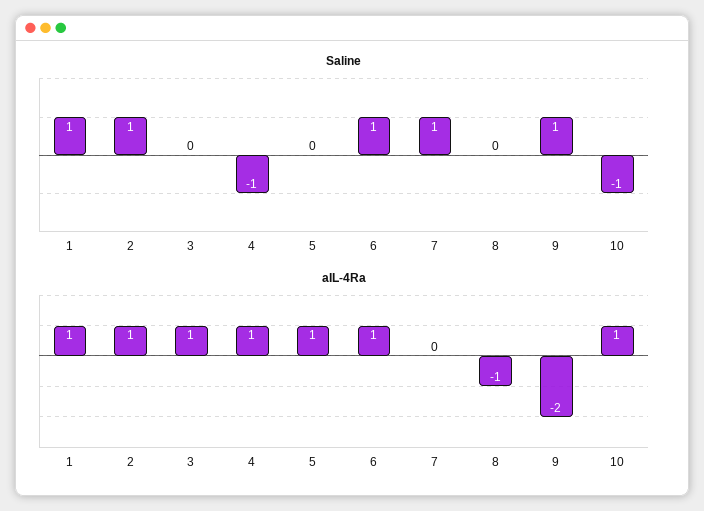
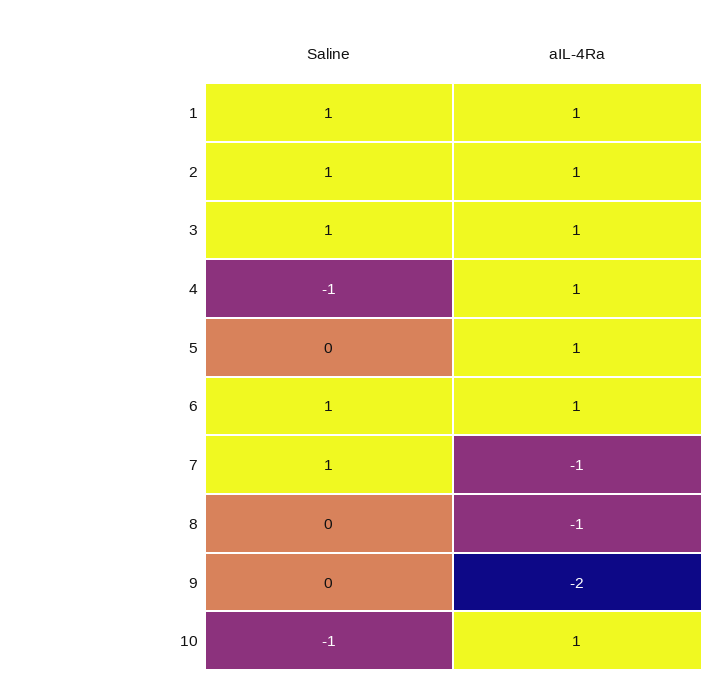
  {
    "Saline": {
      "1": 1,
      "2": 1,
-     "3": 0,
+     "3": 1,
      "4": -1,
      "5": 0,
      "6": 1,
      "7": 1,
      "8": 0,
-     "9": 1,
+     "9": 0,
      "10": -1
    },
    "aIL-4Ra": {
      "1": 1,
      "2": 1,
      "3": 1,
      "4": 1,
      "5": 1,
      "6": 1,
-     "7": 0,
+     "7": -1,
      "8": -1,
      "9": -2,
      "10": 1
    }
  }

